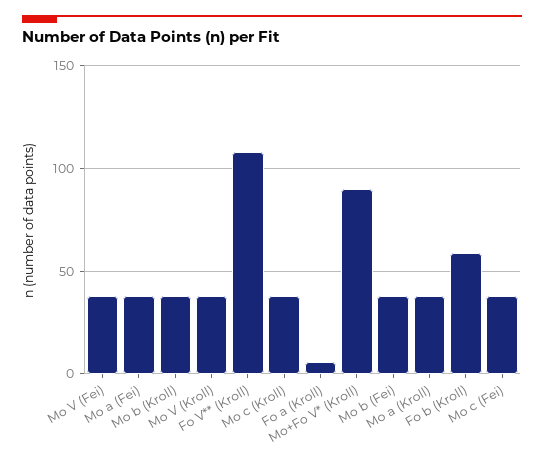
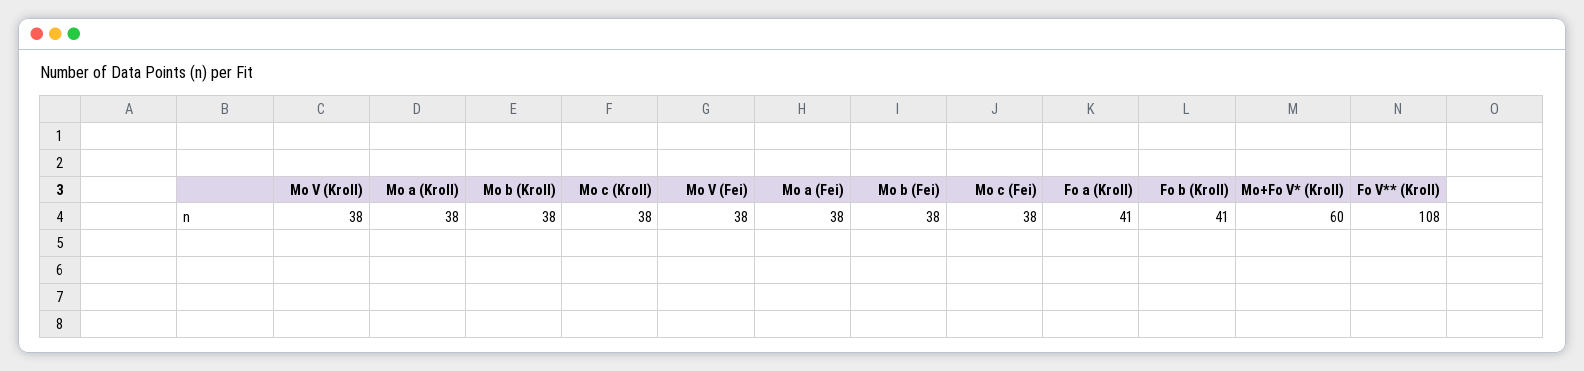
  {
    "Mo V (Fei)": 38,
    "Mo a (Fei)": 38,
    "Mo b (Kroll)": 38,
    "Mo V (Kroll)": 38,
    "Fo V** (Kroll)": 108,
    "Mo c (Kroll)": 38,
-   "Fo a (Kroll)": 5,
+   "Fo a (Kroll)": 41,
-   "Mo+Fo V* (Kroll)": 90,
+   "Mo+Fo V* (Kroll)": 60,
    "Mo b (Fei)": 38,
    "Mo a (Kroll)": 38,
-   "Fo b (Kroll)": 60,
+   "Fo b (Kroll)": 41,
    "Mo c (Fei)": 38
  }

